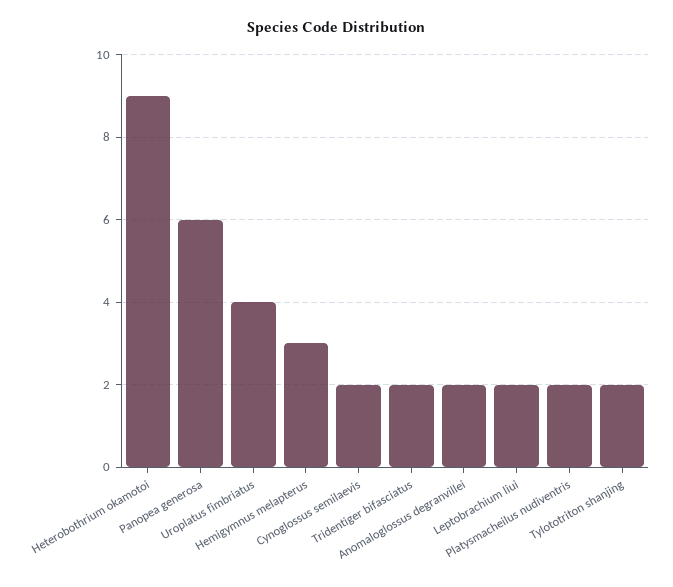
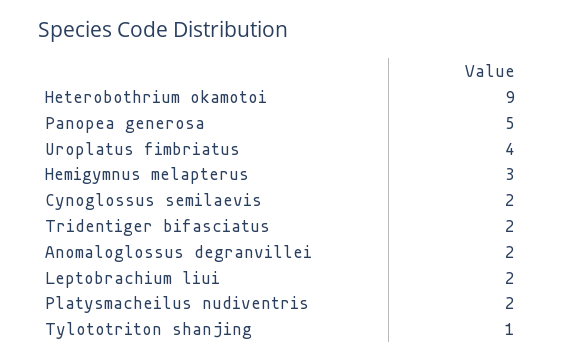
  {
    "Heterobothrium okamotoi": 9,
-   "Panopea generosa": 6,
+   "Panopea generosa": 5,
    "Uroplatus fimbriatus": 4,
    "Hemigymnus melapterus": 3,
    "Cynoglossus semilaevis": 2,
    "Tridentiger bifasciatus": 2,
    "Anomaloglossus degranvillei": 2,
    "Leptobrachium liui": 2,
    "Platysmacheilus nudiventris": 2,
-   "Tylototriton shanjing": 2
+   "Tylototriton shanjing": 1
  }

